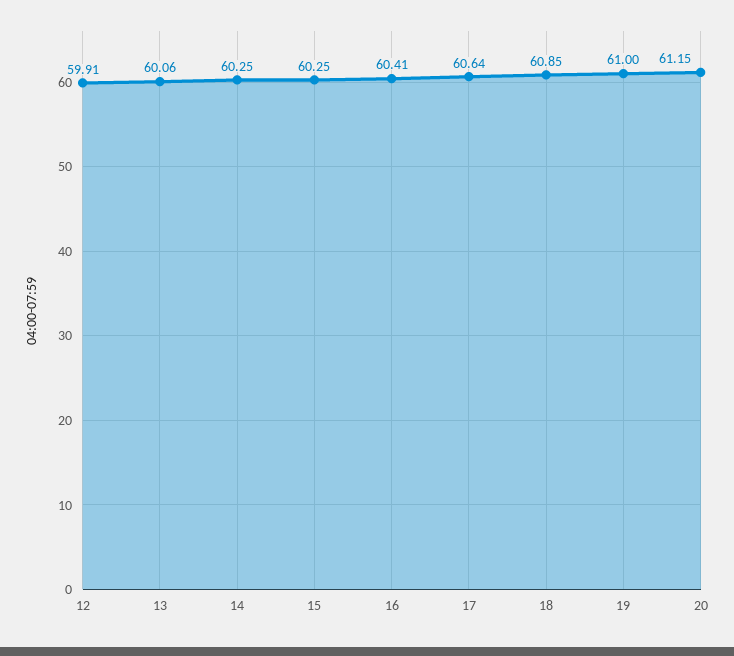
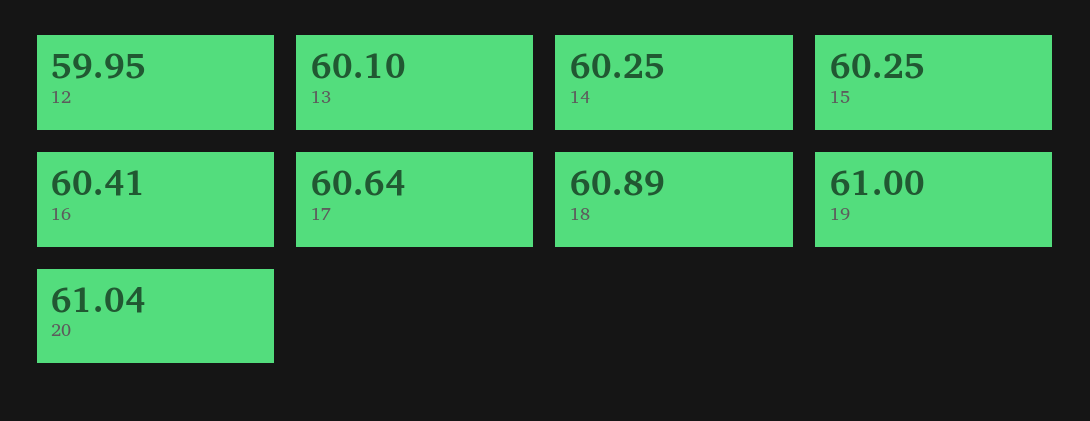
  {
-   "12": 59.91,
+   "12": 59.95,
-   "13": 60.06,
+   "13": 60.1,
    "14": 60.25,
    "15": 60.25,
    "16": 60.41,
    "17": 60.64,
-   "18": 60.85,
+   "18": 60.89,
    "19": 61,
-   "20": 61.15
+   "20": 61.04
  }

